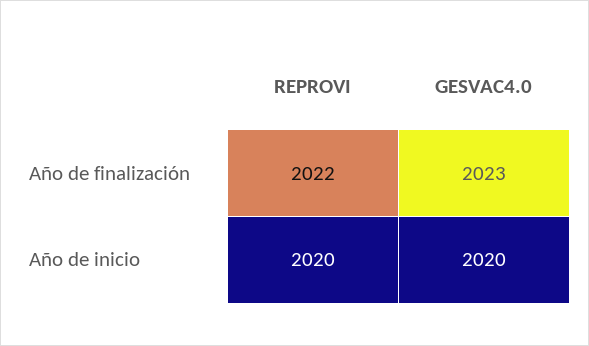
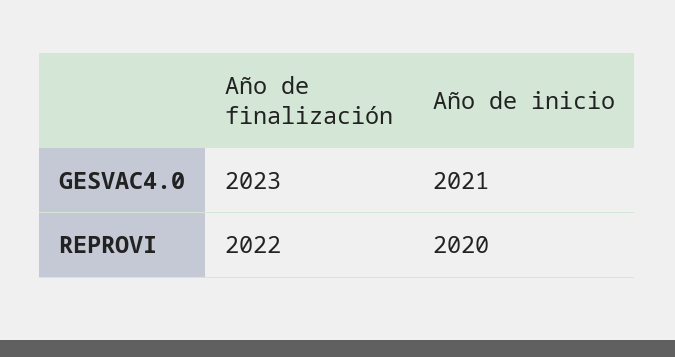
  {
    "REPROVI": {
      "Año de finalización": 2022,
      "Año de inicio": 2020
    },
    "GESVAC4.0": {
      "Año de finalización": 2023,
-     "Año de inicio": 2020
+     "Año de inicio": 2021
    }
  }

